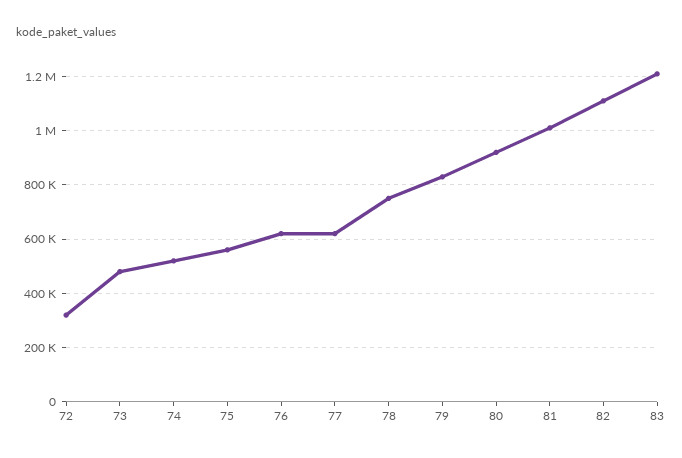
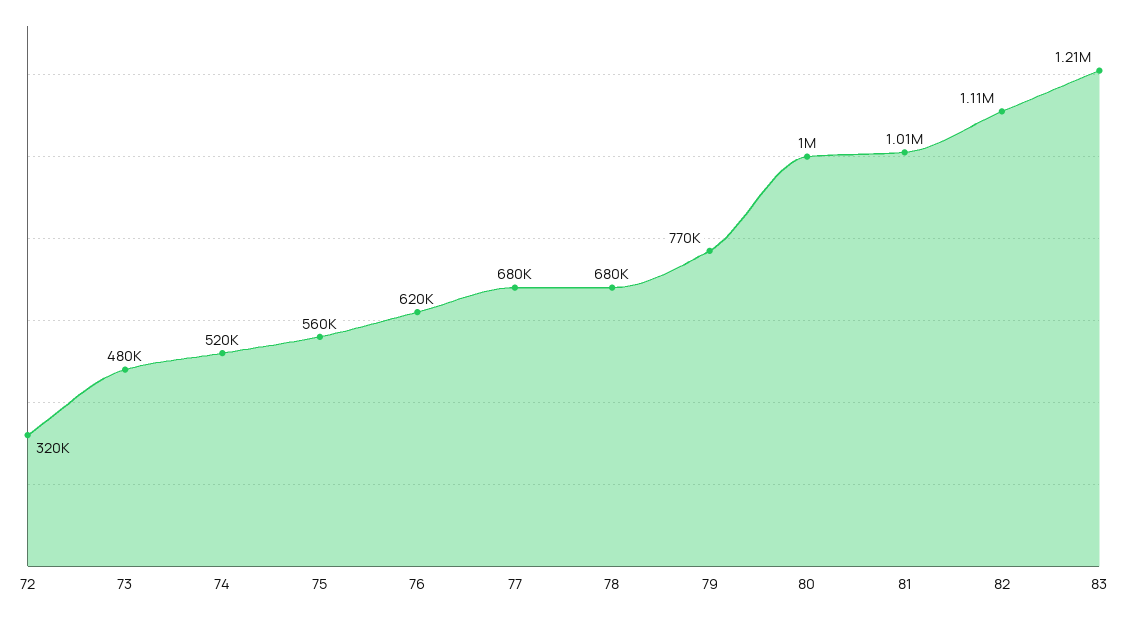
  {
    "72": 320000,
    "73": 480000,
    "74": 520000,
    "75": 560000,
    "76": 620000,
-   "77": 625000,
+   "77": 680000,
-   "78": 750000,
+   "78": 680000,
-   "79": 825000,
+   "79": 770000,
-   "80": 925000,
+   "80": 1000000,
    "81": 1010000,
    "82": 1110000,
    "83": 1210000
  }

